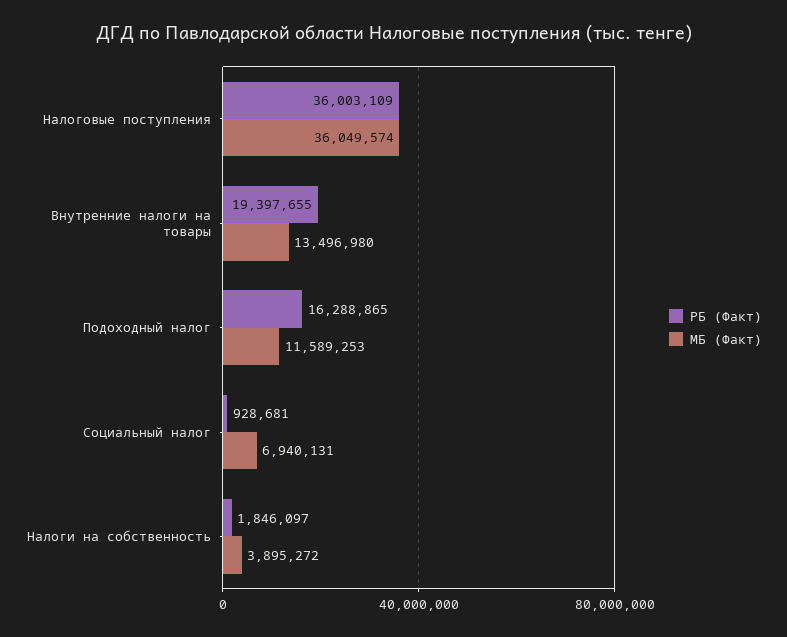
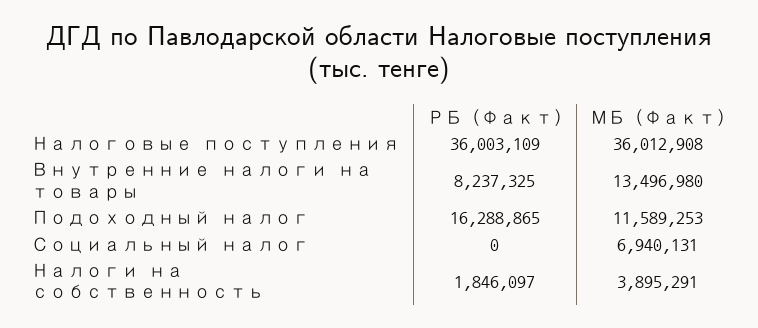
  {
    "РБ (Факт)": {
      "Налоговые поступления": 36003109,
-     "Внутренние налоги на товары": 19397655,
+     "Внутренние налоги на товары": 8237325,
      "Подоходный налог": 16288865,
-     "Социальный налог": 928681,
+     "Социальный налог": 0,
      "Налоги на собственность": 1846097
    },
    "МБ (Факт)": {
-     "Налоговые поступления": 36049574,
+     "Налоговые поступления": 36012908,
      "Внутренние налоги на товары": 13496980,
      "Подоходный налог": 11589253,
      "Социальный налог": 6940131,
-     "Налоги на собственность": 3895272
+     "Налоги на собственность": 3895291
    }
  }

